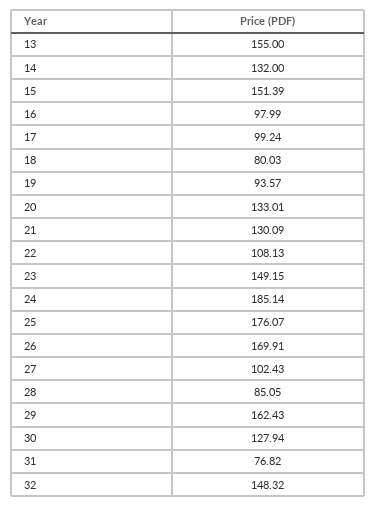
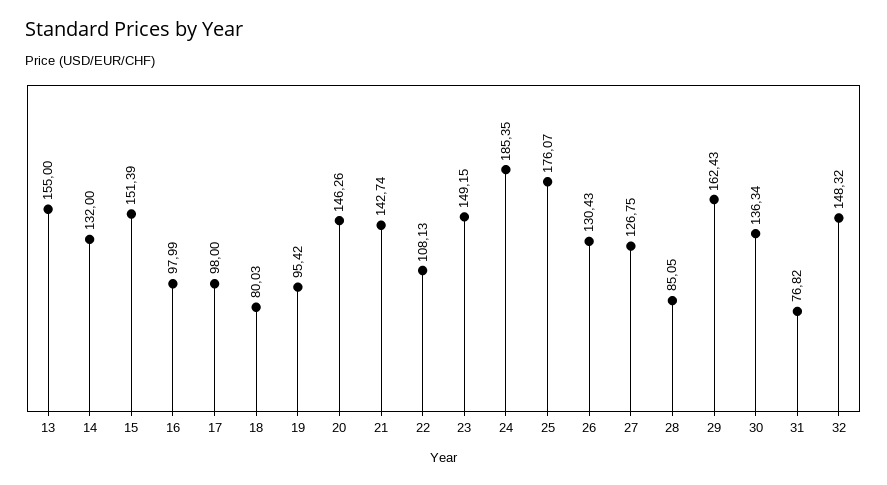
  {
    "13": 155,
    "14": 132,
    "15": 151.39,
    "16": 97.99,
-   "17": 99.24,
+   "17": 98,
    "18": 80.03,
-   "19": 93.57,
+   "19": 95.42,
-   "20": 133.01,
+   "20": 146.26,
-   "21": 130.09,
+   "21": 142.74,
    "22": 108.13,
    "23": 149.15,
-   "24": 185.14,
+   "24": 185.35,
    "25": 176.07,
-   "26": 169.91,
+   "26": 130.43,
-   "27": 102.43,
+   "27": 126.75,
    "28": 85.05,
    "29": 162.43,
-   "30": 127.94,
+   "30": 136.34,
    "31": 76.82,
    "32": 148.32
  }

